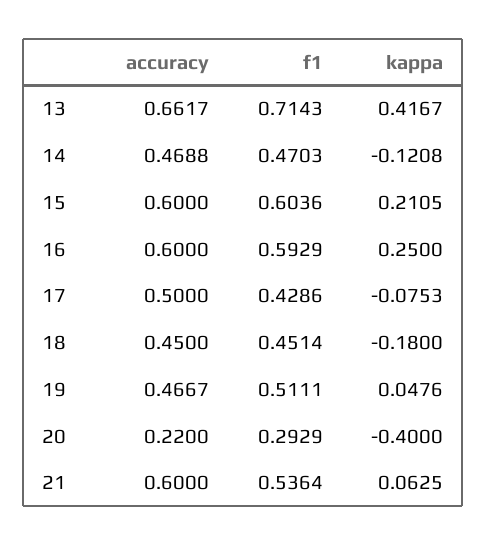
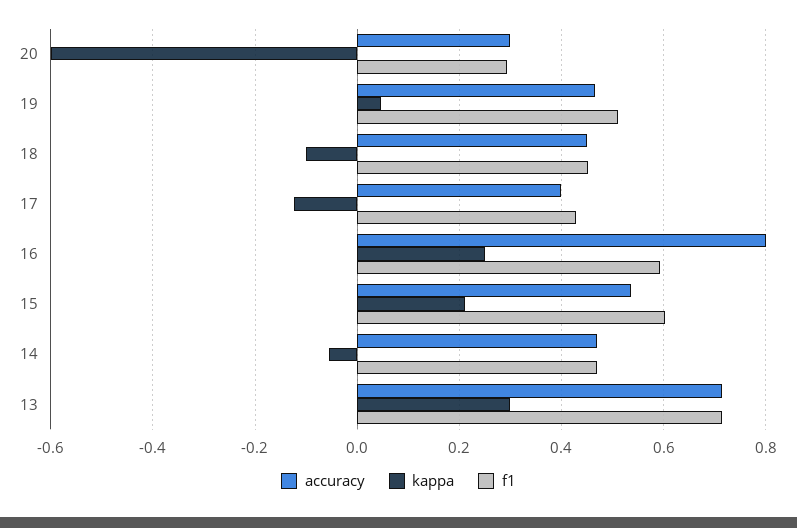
  {
    "accuracy": {
-     "13": 0.6617,
+     "13": 0.72,
      "14": 0.4688,
-     "15": 0.6,
+     "15": 0.54,
-     "16": 0.6,
+     "16": 0.8,
-     "17": 0.5,
+     "17": 0.4,
      "18": 0.45,
      "19": 0.4667,
-     "20": 0.22,
+     "20": 0.3
-     "21": 0.6
    },
    "f1": {
      "13": 0.7143,
      "14": 0.4703,
      "15": 0.6036,
      "16": 0.5929,
      "17": 0.4286,
      "18": 0.4514,
      "19": 0.5111,
-     "20": 0.2929,
+     "20": 0.2929
-     "21": 0.5364
    },
    "kappa": {
-     "13": 0.4167,
+     "13": 0.3,
-     "14": -0.1208,
+     "14": -0.06,
      "15": 0.2105,
      "16": 0.25,
-     "17": -0.0753,
+     "17": -0.12,
-     "18": -0.18,
+     "18": -0.1,
      "19": 0.0476,
-     "20": -0.4,
+     "20": -0.6
-     "21": 0.0625
    }
  }

